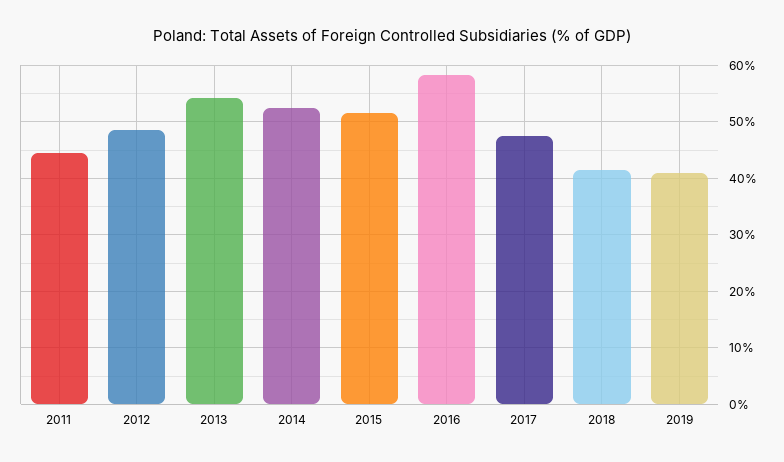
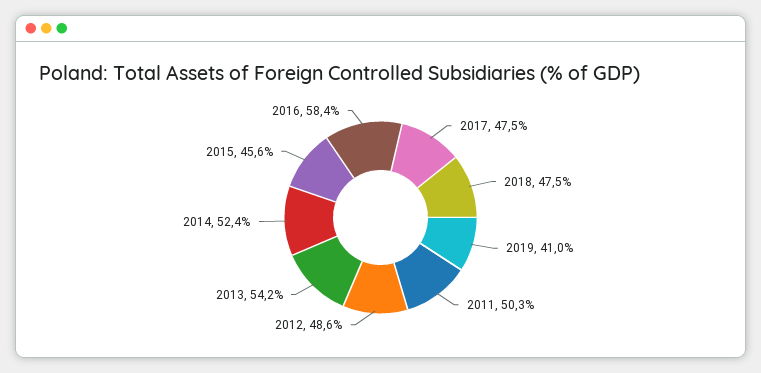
  {
-   "2011": 44,
+   "2011": 50.3,
    "2012": 48.6,
    "2013": 54.2,
    "2014": 52.4,
-   "2015": 52,
+   "2015": 45.6,
    "2016": 58.4,
    "2017": 47.5,
-   "2018": 42,
+   "2018": 47.5,
    "2019": 41
  }

